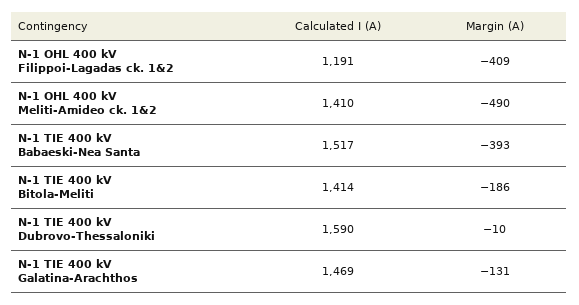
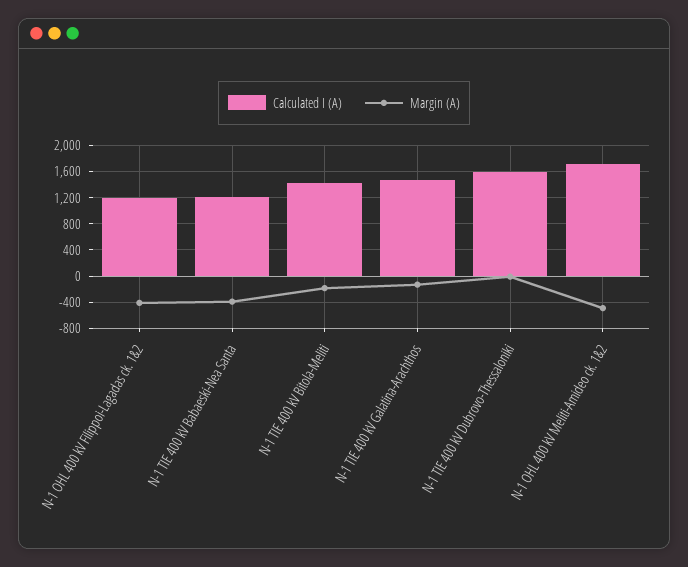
  {
    "Calculated I (A)": {
      "N-1 OHL 400 kV Filippoi-Lagadas ck. 1&2": 1191,
-     "N-1 OHL 400 kV Meliti-Amideo ck. 1&2": 1410,
+     "N-1 OHL 400 kV Meliti-Amideo ck. 1&2": 1700,
-     "N-1 TIE 400 kV Babaeski-Nea Santa": 1517,
+     "N-1 TIE 400 kV Babaeski-Nea Santa": 1200,
      "N-1 TIE 400 kV Bitola-Meliti": 1414,
      "N-1 TIE 400 kV Dubrovo-Thessaloniki": 1590,
      "N-1 TIE 400 kV Galatina-Arachthos": 1469
    },
    "Margin (A)": {
      "N-1 OHL 400 kV Filippoi-Lagadas ck. 1&2": -409,
      "N-1 OHL 400 kV Meliti-Amideo ck. 1&2": -490,
      "N-1 TIE 400 kV Babaeski-Nea Santa": -393,
      "N-1 TIE 400 kV Bitola-Meliti": -186,
      "N-1 TIE 400 kV Dubrovo-Thessaloniki": -10,
      "N-1 TIE 400 kV Galatina-Arachthos": -131
    }
  }

